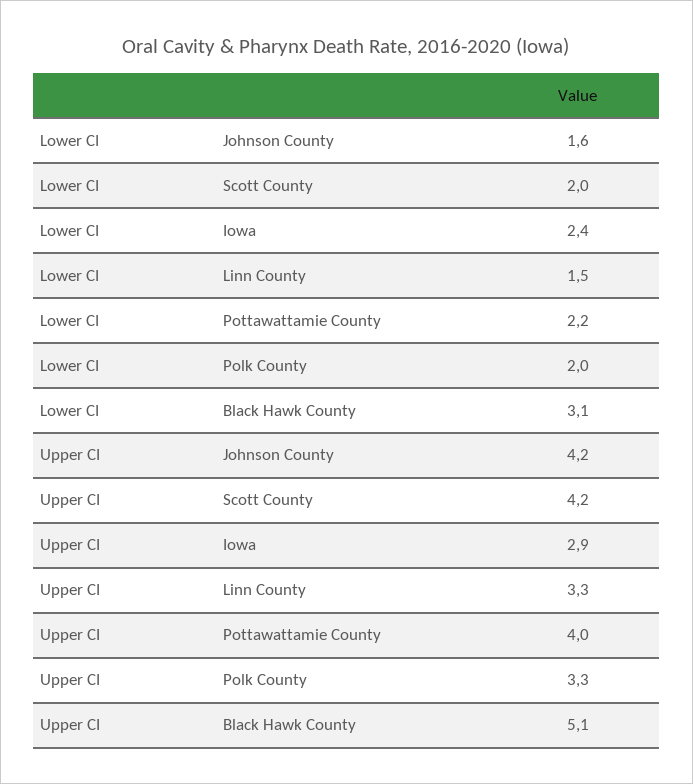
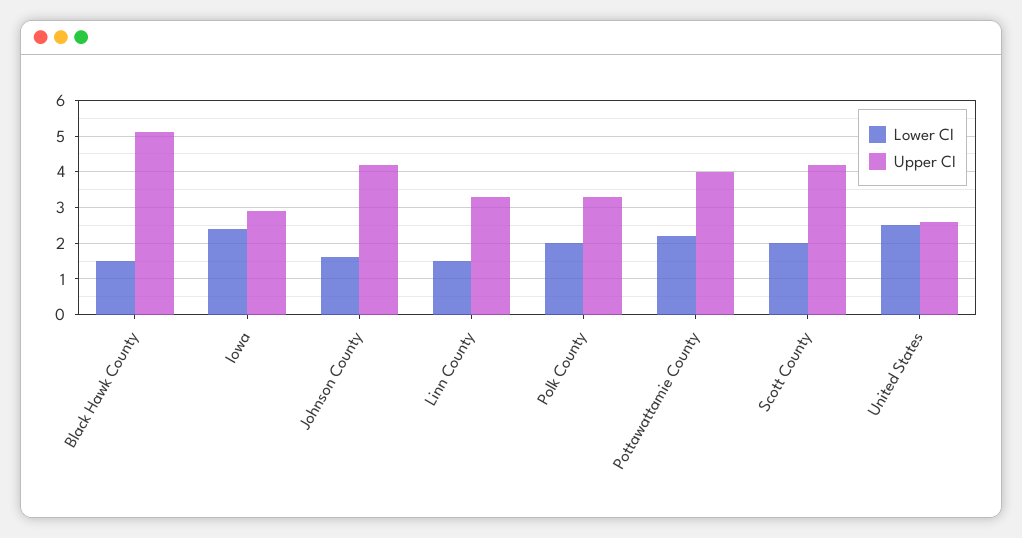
  {
    "Lower CI": {
      "Johnson County": 1.6,
      "Scott County": 2,
      "Iowa": 2.4,
      "Linn County": 1.5,
      "Pottawattamie County": 2.2,
      "Polk County": 2,
-     "Black Hawk County": 3.1
+     "Black Hawk County": 1.5,
+     "United States": 2.5
    },
    "Upper CI": {
      "Johnson County": 4.2,
      "Scott County": 4.2,
      "Iowa": 2.9,
      "Linn County": 3.3,
      "Pottawattamie County": 4,
      "Polk County": 3.3,
-     "Black Hawk County": 5.1
+     "Black Hawk County": 5.1,
+     "United States": 2.5
    }
  }

